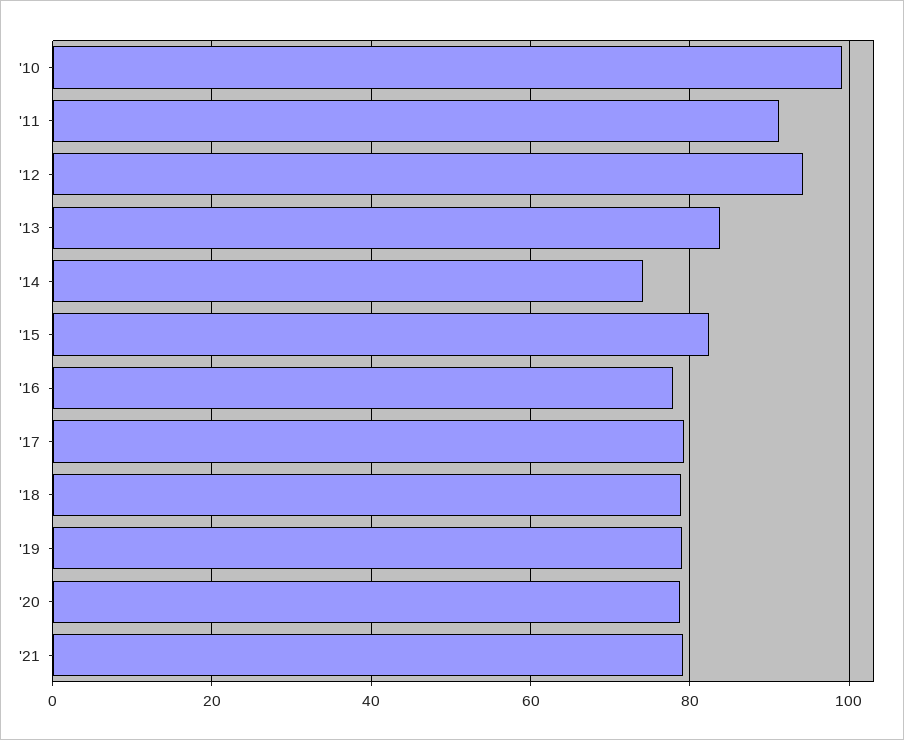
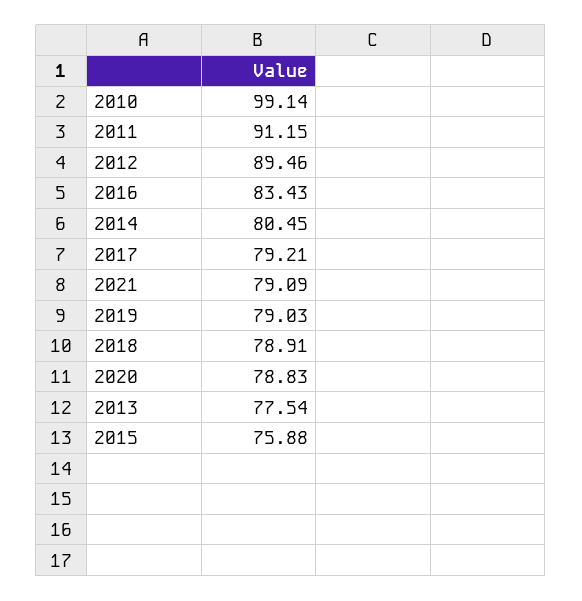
  {
    "'10": 99.14,
    "'11": 91.15,
-   "'12": 94,
+   "'12": 89.46,
-   "'13": 84,
+   "'13": 77.54,
-   "'14": 74,
+   "'14": 80.45,
-   "'15": 82,
+   "'15": 75.88,
-   "'16": 78,
+   "'16": 83.43,
    "'17": 79.21,
    "'18": 78.91,
    "'19": 79.03,
    "'20": 78.83,
    "'21": 79.09
  }

